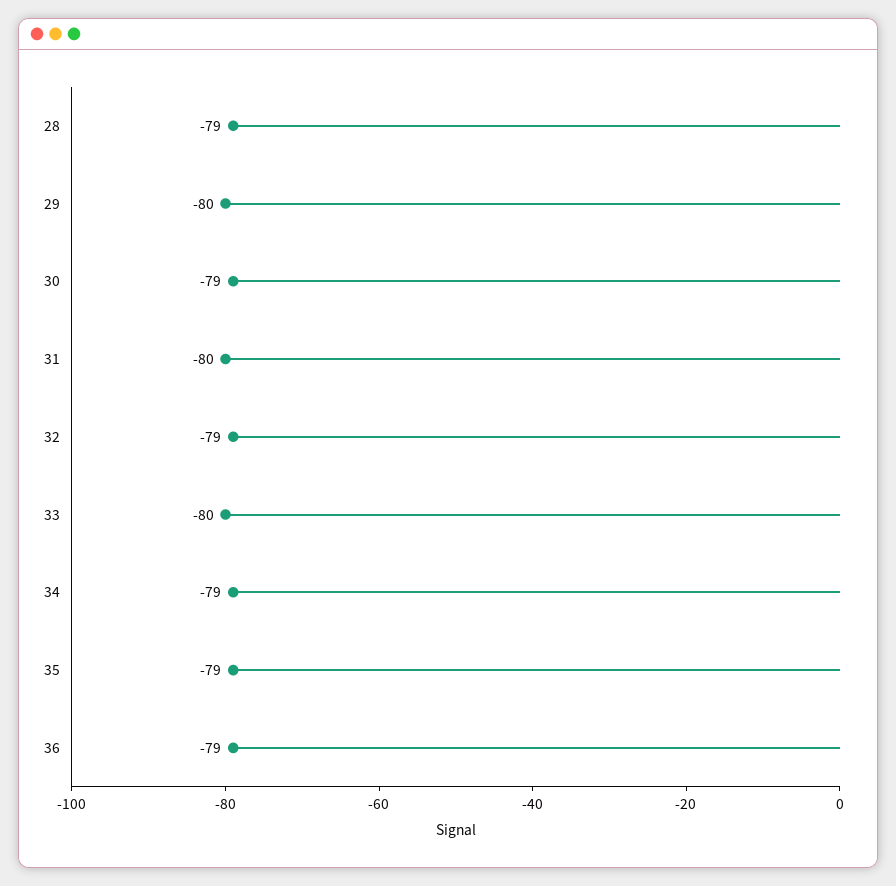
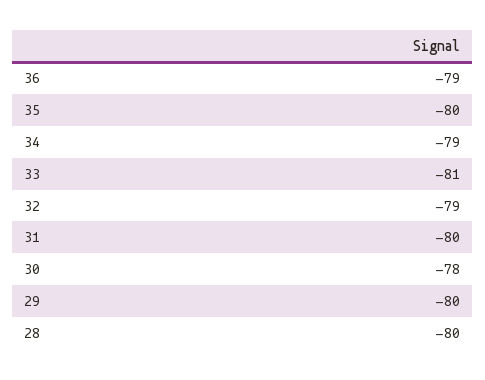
  {
-   "28": -79,
+   "28": -80,
    "29": -80,
-   "30": -79,
+   "30": -78,
    "31": -80,
    "32": -79,
-   "33": -80,
+   "33": -81,
    "34": -79,
-   "35": -79,
+   "35": -80,
    "36": -79
  }

